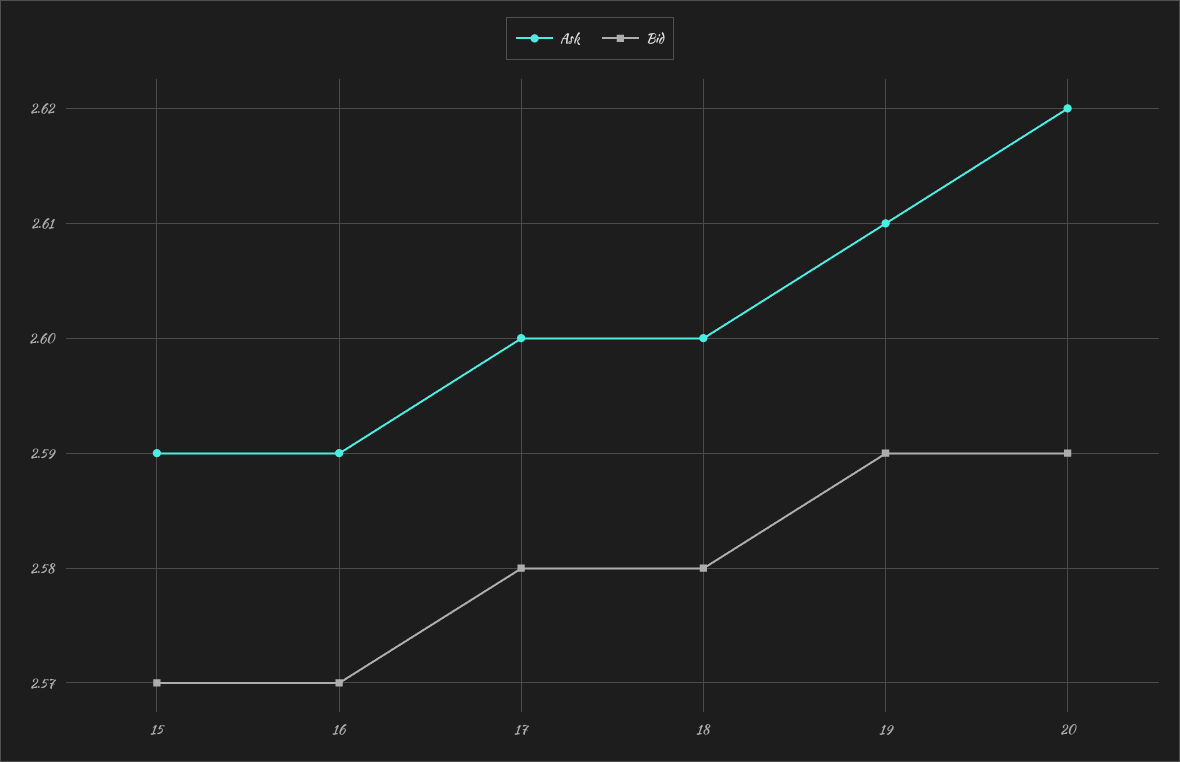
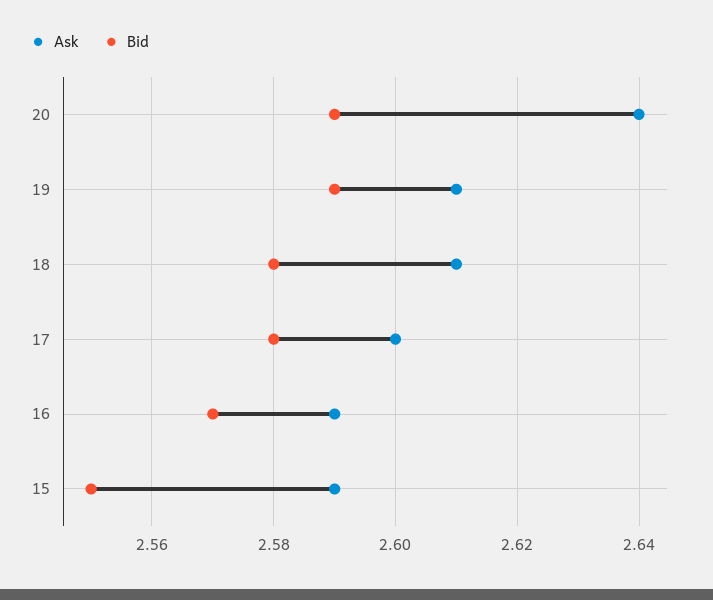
  {
    "Ask": {
      "15": 2.59,
      "16": 2.59,
      "17": 2.6,
-     "18": 2.6,
+     "18": 2.61,
      "19": 2.61,
-     "20": 2.62
+     "20": 2.64
    },
    "Bid": {
-     "15": 2.57,
+     "15": 2.55,
      "16": 2.57,
      "17": 2.58,
      "18": 2.58,
      "19": 2.59,
      "20": 2.59
    }
  }

